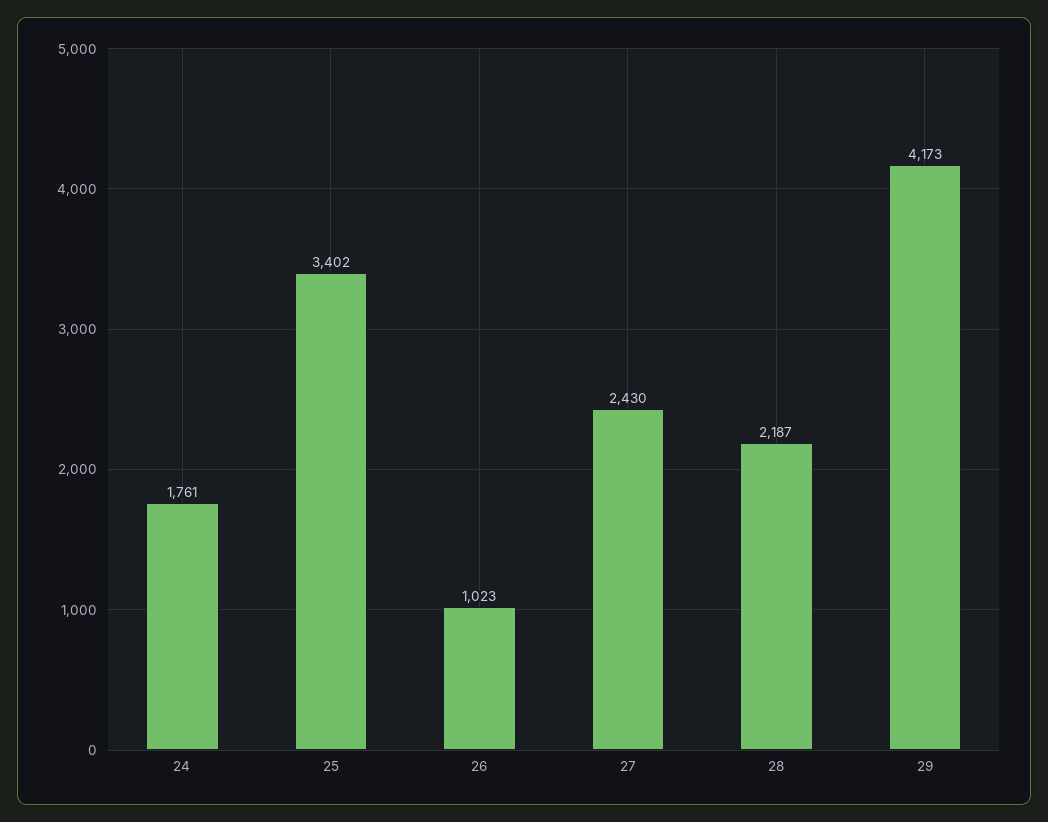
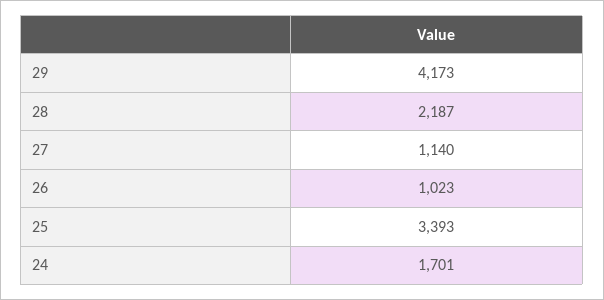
  {
-   "24": 1761,
+   "24": 1701,
-   "25": 3402,
+   "25": 3393,
    "26": 1023,
-   "27": 2430,
+   "27": 1140,
    "28": 2187,
    "29": 4173
  }

